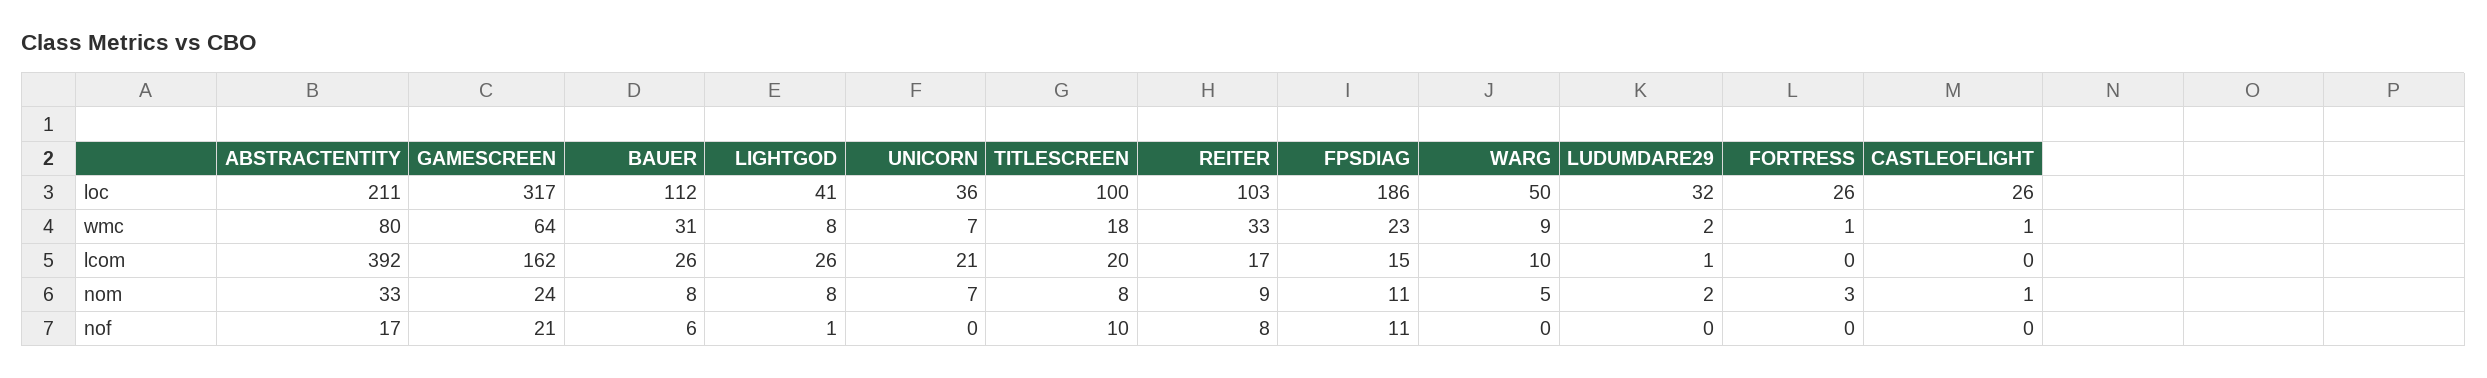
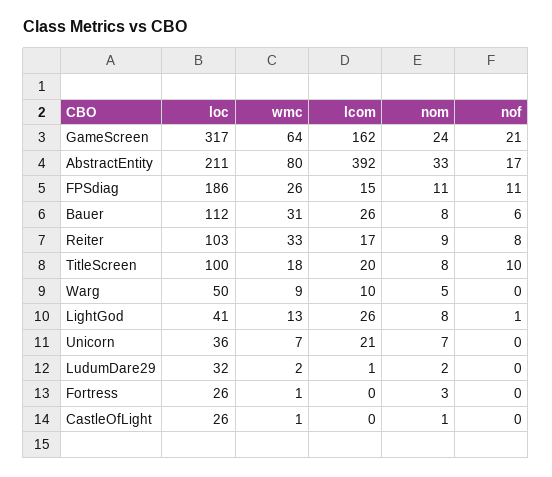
  {
    "ABSTRACTENTITY": {
      "loc": 211,
      "wmc": 80,
      "lcom": 392,
      "nom": 33,
      "nof": 17
    },
    "GAMESCREEN": {
      "loc": 317,
      "wmc": 64,
      "lcom": 162,
      "nom": 24,
      "nof": 21
    },
    "BAUER": {
      "loc": 112,
      "wmc": 31,
      "lcom": 26,
      "nom": 8,
      "nof": 6
    },
    "LIGHTGOD": {
      "loc": 41,
-     "wmc": 8,
+     "wmc": 13,
      "lcom": 26,
      "nom": 8,
      "nof": 1
    },
    "UNICORN": {
      "loc": 36,
      "wmc": 7,
      "lcom": 21,
      "nom": 7,
      "nof": 0
    },
    "TITLESCREEN": {
      "loc": 100,
      "wmc": 18,
      "lcom": 20,
      "nom": 8,
      "nof": 10
    },
    "REITER": {
      "loc": 103,
      "wmc": 33,
      "lcom": 17,
      "nom": 9,
      "nof": 8
    },
    "FPSDIAG": {
      "loc": 186,
-     "wmc": 23,
+     "wmc": 26,
      "lcom": 15,
      "nom": 11,
      "nof": 11
    },
    "WARG": {
      "loc": 50,
      "wmc": 9,
      "lcom": 10,
      "nom": 5,
      "nof": 0
    },
    "LUDUMDARE29": {
      "loc": 32,
      "wmc": 2,
      "lcom": 1,
      "nom": 2,
      "nof": 0
    },
    "FORTRESS": {
      "loc": 26,
      "wmc": 1,
      "lcom": 0,
      "nom": 3,
      "nof": 0
    },
    "CASTLEOFLIGHT": {
      "loc": 26,
      "wmc": 1,
      "lcom": 0,
      "nom": 1,
      "nof": 0
    }
  }

